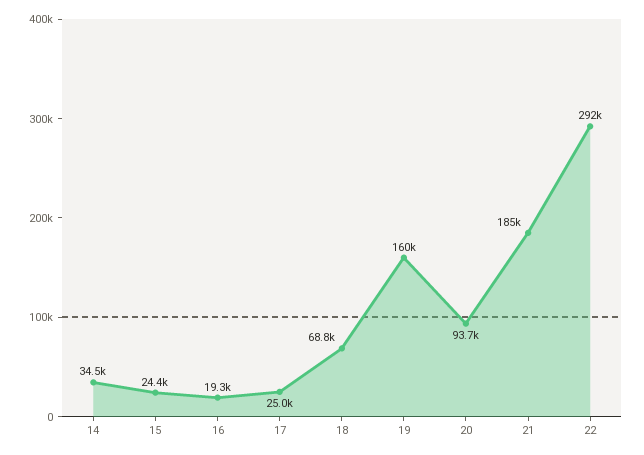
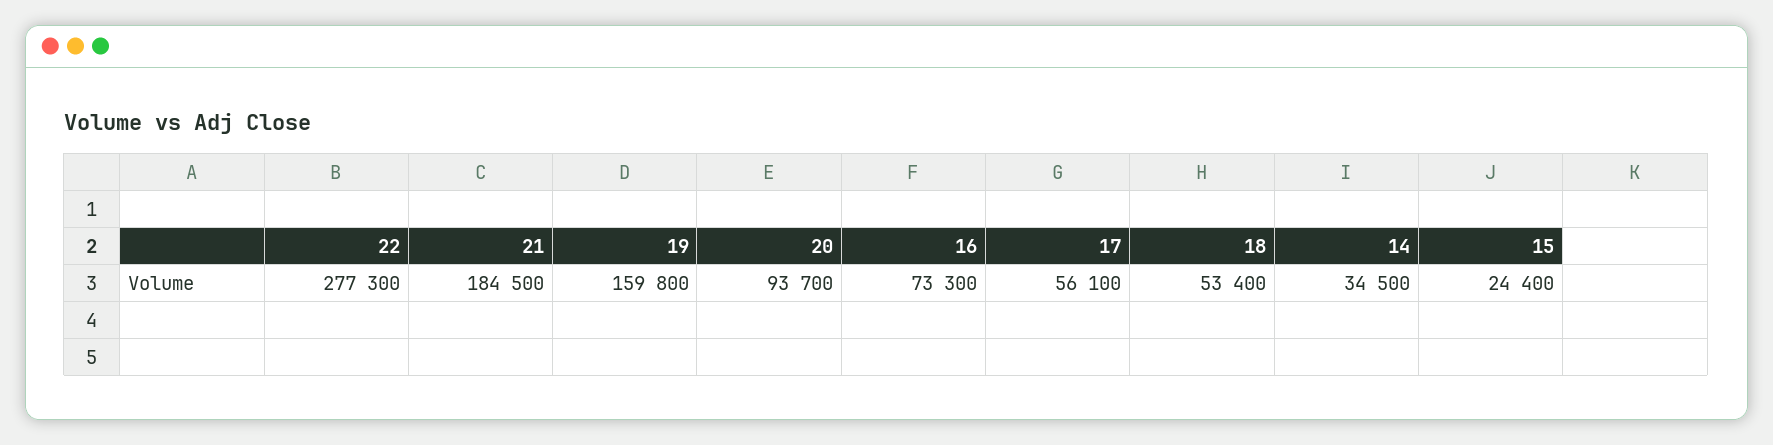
  {
    "14": 34500,
    "15": 24400,
-   "16": 19300,
+   "16": 73300,
-   "17": 25000,
+   "17": 56100,
-   "18": 68800,
+   "18": 53400,
    "19": 159800,
    "20": 93700,
    "21": 184500,
-   "22": 292000
+   "22": 277300
  }

